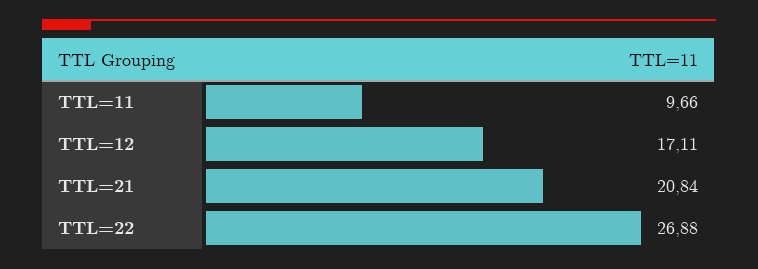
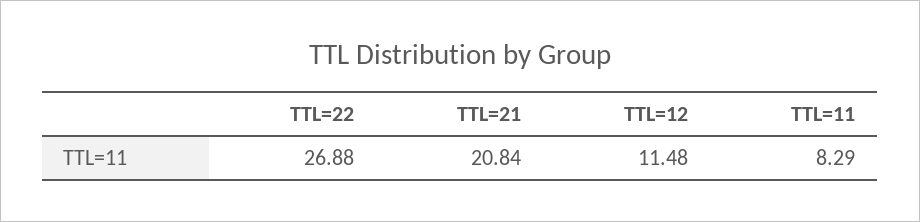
  {
-   "TTL=11": 9.66,
+   "TTL=11": 8.29,
-   "TTL=12": 17.11,
+   "TTL=12": 11.48,
    "TTL=21": 20.84,
    "TTL=22": 26.88
  }

